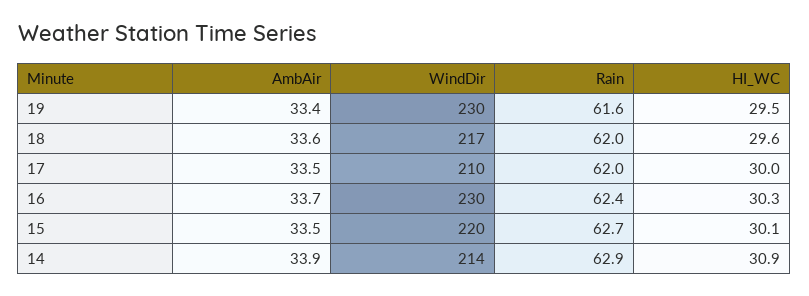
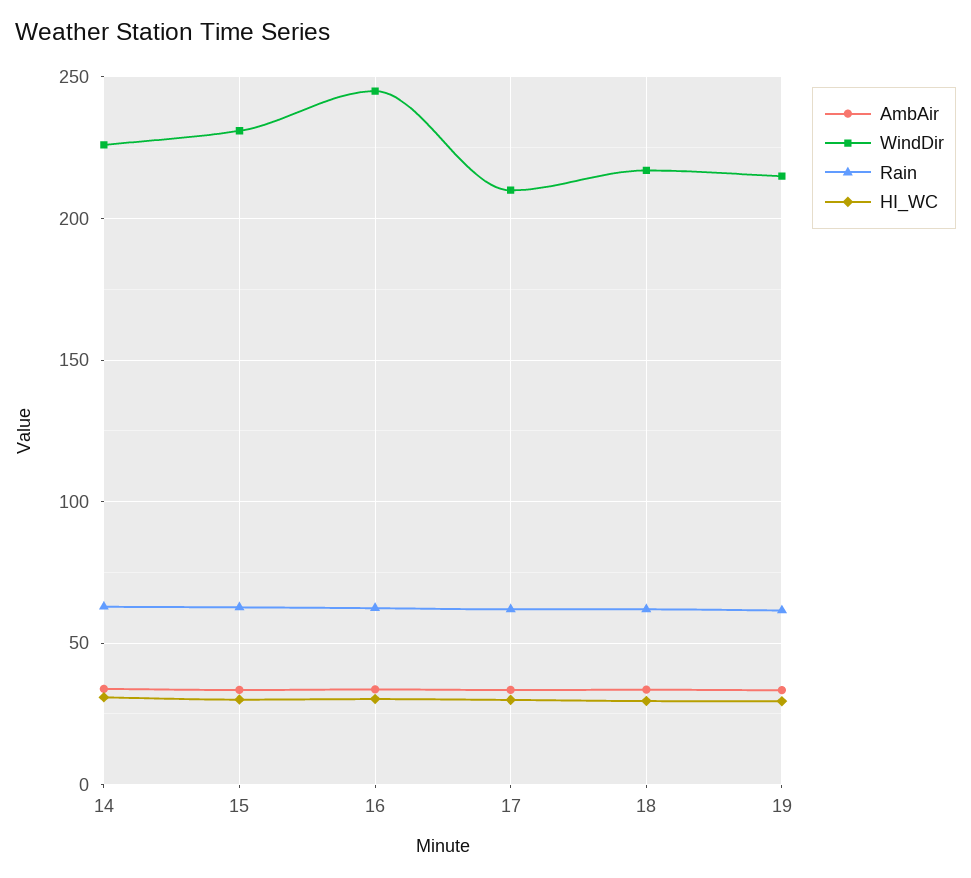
  {
    "AmbAir": {
      "19": 33.4,
      "18": 33.6,
      "17": 33.5,
      "16": 33.7,
      "15": 33.5,
      "14": 33.9
    },
    "WindDir": {
-     "19": 230,
+     "19": 215,
      "18": 217,
      "17": 210,
-     "16": 230,
+     "16": 245,
-     "15": 220,
+     "15": 230,
-     "14": 214
+     "14": 225
    },
    "Rain": {
      "19": 61.6,
      "18": 62,
      "17": 62,
      "16": 62.4,
      "15": 62.7,
      "14": 62.9
    },
    "HI_WC": {
      "19": 29.5,
      "18": 29.6,
      "17": 30,
      "16": 30.3,
      "15": 30.1,
      "14": 30.9
    }
  }

